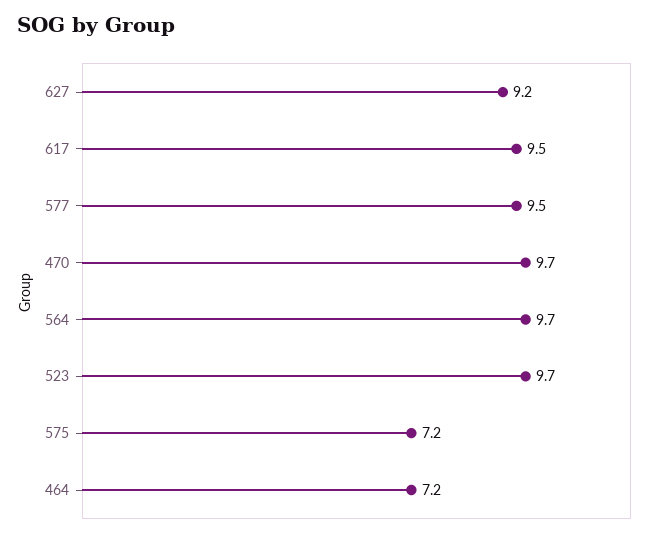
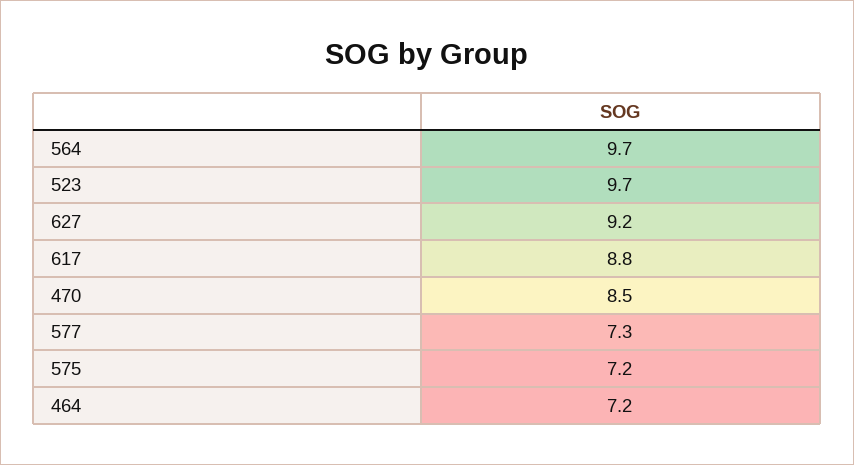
  {
    "627": 9.2,
-   "617": 9.5,
+   "617": 8.8,
-   "577": 9.5,
+   "577": 7.3,
-   "470": 9.7,
+   "470": 8.5,
    "564": 9.7,
    "523": 9.7,
    "575": 7.2,
    "464": 7.2
  }

